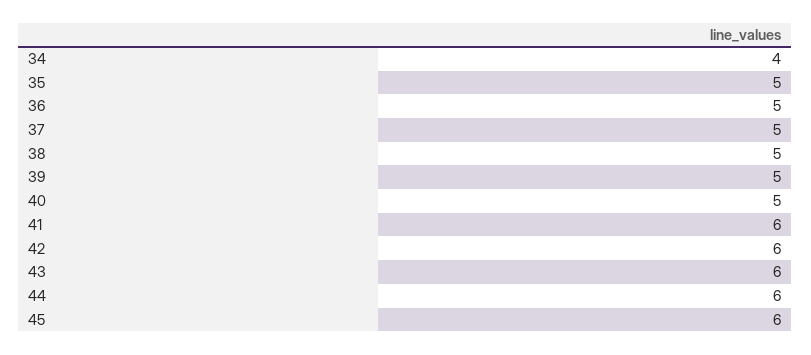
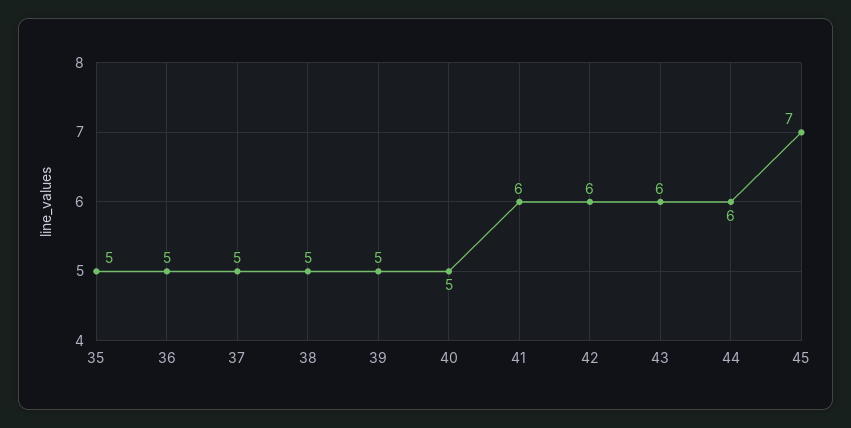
  {
-   "34": 4,
    "35": 5,
    "36": 5,
    "37": 5,
    "38": 5,
    "39": 5,
    "40": 5,
    "41": 6,
    "42": 6,
    "43": 6,
    "44": 6,
-   "45": 6
+   "45": 7
  }

